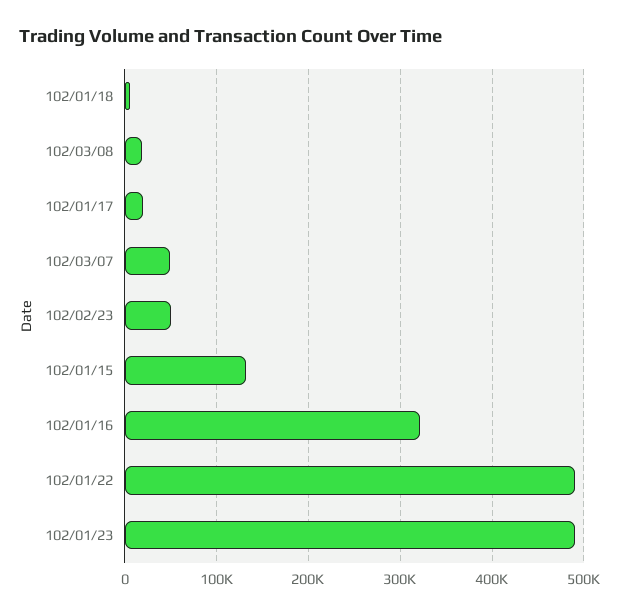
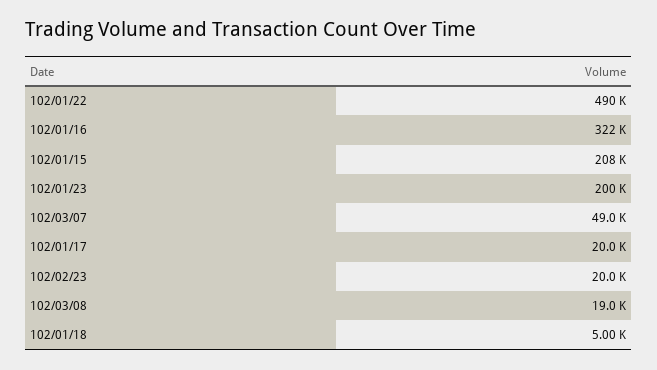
  {
    "102/01/18": 5000,
    "102/03/08": 19000,
    "102/01/17": 20000,
    "102/03/07": 49000,
-   "102/02/23": 50000,
+   "102/02/23": 20000,
-   "102/01/15": 130000,
+   "102/01/15": 208000,
    "102/01/16": 322000,
    "102/01/22": 490000,
-   "102/01/23": 490000
+   "102/01/23": 200000
  }

